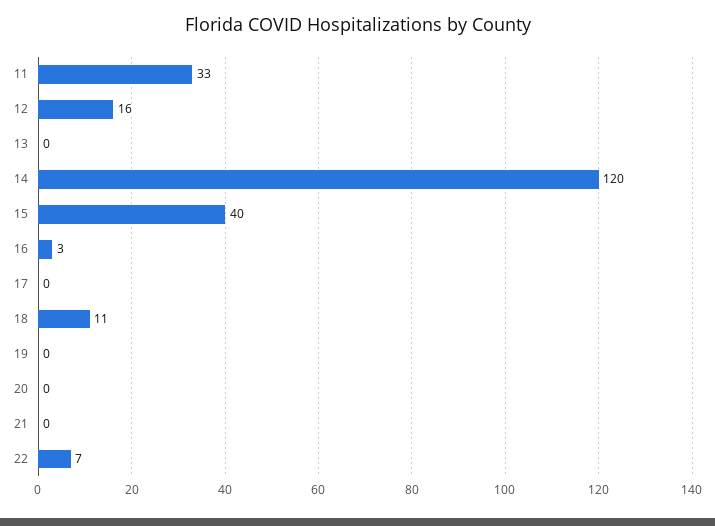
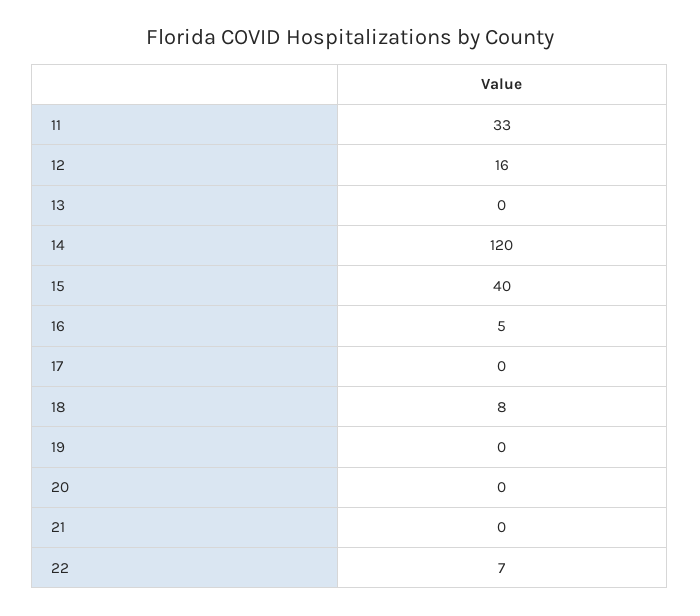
  {
    "11": 33,
    "12": 16,
    "13": 0,
    "14": 120,
    "15": 40,
-   "16": 3,
+   "16": 5,
    "17": 0,
-   "18": 11,
+   "18": 8,
    "19": 0,
    "20": 0,
    "21": 0,
    "22": 7
  }

